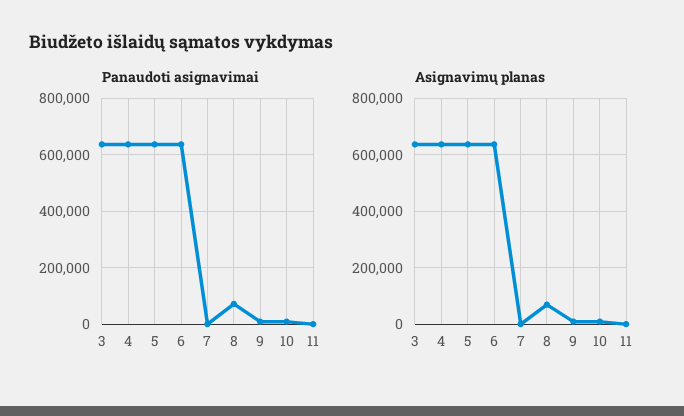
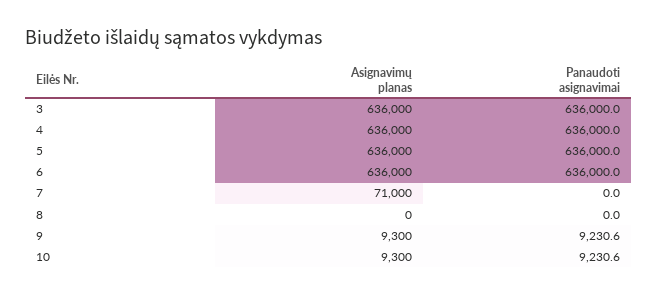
  {
    "Panaudoti asignavimai": {
      "3": 636000,
      "4": 636000,
      "5": 636000,
      "6": 636000,
      "7": 0,
-     "8": 75000,
+     "8": 0,
      "9": 9230.6,
-     "10": 9230.6,
+     "10": 9230.6
-     "11": 0
    },
    "Asignavimų planas": {
      "3": 636000,
      "4": 636000,
      "5": 636000,
      "6": 636000,
-     "7": 0,
+     "7": 71000,
-     "8": 75000,
+     "8": 0,
      "9": 9300,
-     "10": 9300,
+     "10": 9300
-     "11": 0
    }
  }

